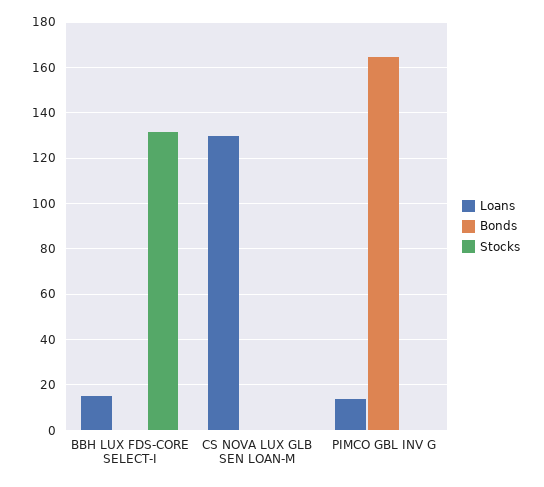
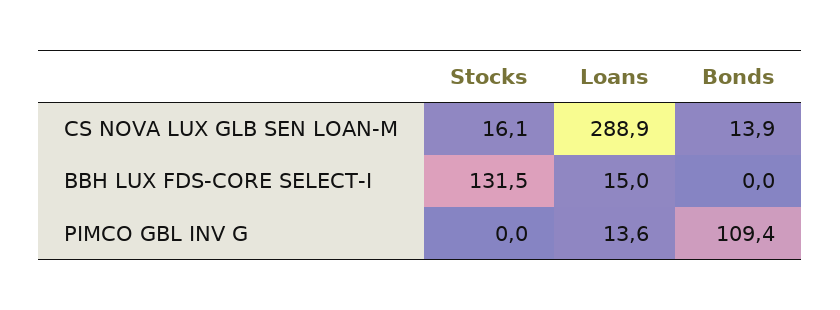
  {
    "Loans": {
      "BBH LUX FDS-CORE SELECT-I": 15,
-     "CS NOVA LUX GLB SEN LOAN-M": 130,
+     "CS NOVA LUX GLB SEN LOAN-M": 288.9,
      "PIMCO GBL INV G": 13.6
    },
    "Bonds": {
      "BBH LUX FDS-CORE SELECT-I": 0,
-     "CS NOVA LUX GLB SEN LOAN-M": 0,
+     "CS NOVA LUX GLB SEN LOAN-M": 13.9,
-     "PIMCO GBL INV G": 165
+     "PIMCO GBL INV G": 109.4
    },
    "Stocks": {
      "BBH LUX FDS-CORE SELECT-I": 131.5,
-     "CS NOVA LUX GLB SEN LOAN-M": 0,
+     "CS NOVA LUX GLB SEN LOAN-M": 16.1,
      "PIMCO GBL INV G": 0
    }
  }

